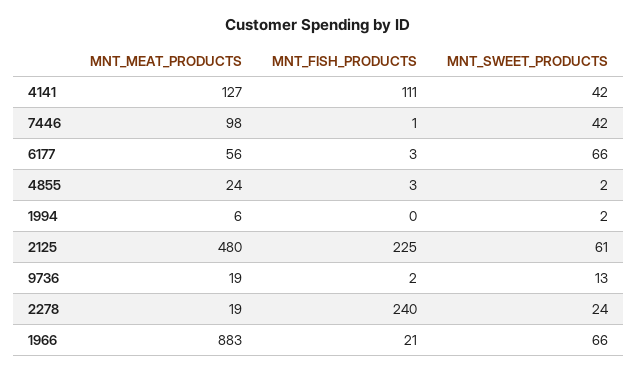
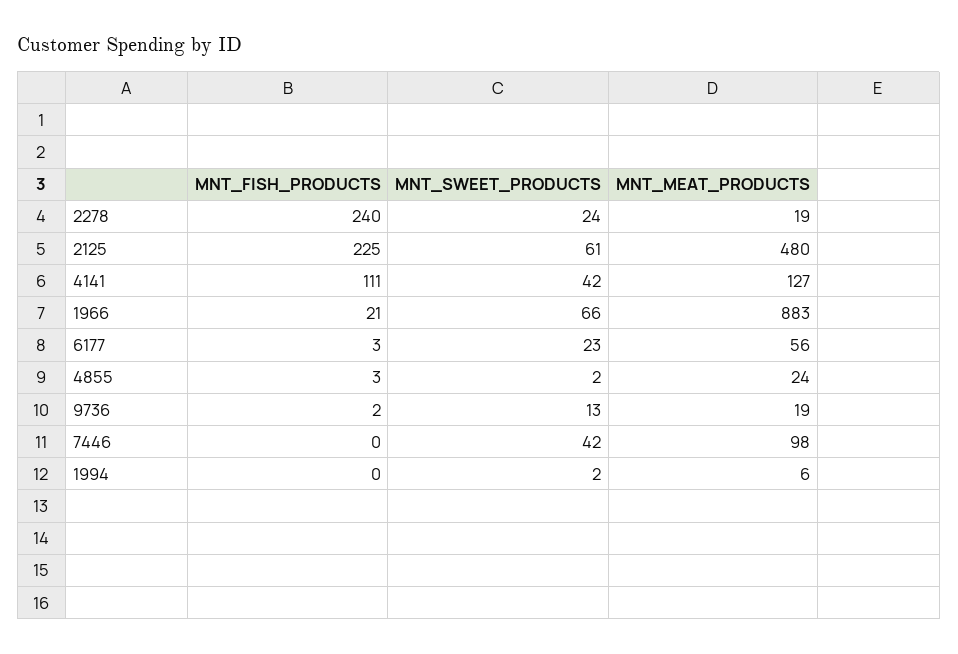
  {
    "MNT_MEAT_PRODUCTS": {
      "4141": 127,
      "7446": 98,
      "6177": 56,
      "4855": 24,
      "1994": 6,
      "2125": 480,
      "9736": 19,
      "2278": 19,
      "1966": 883
    },
    "MNT_FISH_PRODUCTS": {
      "4141": 111,
-     "7446": 1,
+     "7446": 0,
      "6177": 3,
      "4855": 3,
      "1994": 0,
      "2125": 225,
      "9736": 2,
      "2278": 240,
      "1966": 21
    },
    "MNT_SWEET_PRODUCTS": {
      "4141": 42,
      "7446": 42,
-     "6177": 66,
+     "6177": 23,
      "4855": 2,
      "1994": 2,
      "2125": 61,
      "9736": 13,
      "2278": 24,
      "1966": 66
    }
  }

